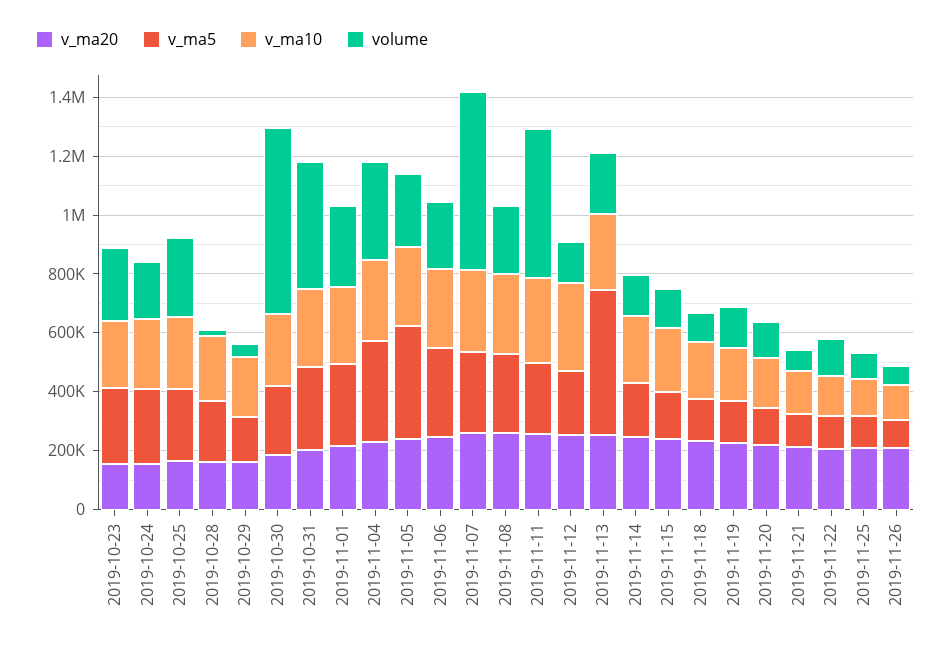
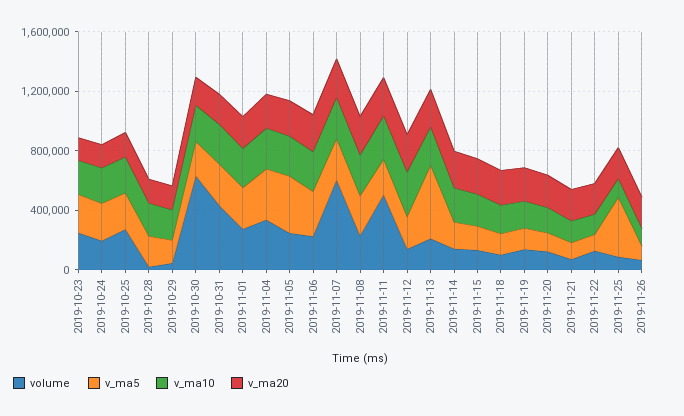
  {
    "v_ma20": {
      "2019-10-23": 150000,
      "2019-10-24": 150000,
      "2019-10-25": 150000,
      "2019-10-28": 150000,
      "2019-10-29": 150000,
      "2019-10-30": 200000,
      "2019-10-31": 200000,
      "2019-11-01": 200000,
      "2019-11-04": 250000,
      "2019-11-05": 250000,
      "2019-11-06": 250000,
      "2019-11-07": 250000,
      "2019-11-08": 250000,
      "2019-11-11": 250000,
      "2019-11-12": 250000,
      "2019-11-13": 250000,
      "2019-11-14": 250000,
      "2019-11-15": 250000,
      "2019-11-18": 250000,
      "2019-11-19": 250000,
      "2019-11-20": 200000,
      "2019-11-21": 200000,
      "2019-11-22": 200000,
      "2019-11-25": 200000,
      "2019-11-26": 200000
    },
    "v_ma5": {
      "2019-10-23": 250000,
      "2019-10-24": 250000,
      "2019-10-25": 250000,
      "2019-10-28": 200000,
      "2019-10-29": 150000,
      "2019-10-30": 250000,
      "2019-10-31": 300000,
      "2019-11-01": 300000,
      "2019-11-04": 350000,
      "2019-11-05": 400000,
      "2019-11-06": 300000,
      "2019-11-07": 300000,
      "2019-11-08": 250000,
      "2019-11-11": 250000,
      "2019-11-12": 200000,
      "2019-11-13": 500000,
      "2019-11-14": 200000,
      "2019-11-15": 150000,
      "2019-11-18": 150000,
      "2019-11-19": 150000,
      "2019-11-20": 150000,
      "2019-11-21": 100000,
      "2019-11-22": 100000,
-     "2019-11-25": 100000,
+     "2019-11-25": 400000,
      "2019-11-26": 100000
    },
    "v_ma10": {
      "2019-10-23": 250000,
      "2019-10-24": 250000,
      "2019-10-25": 250000,
      "2019-10-28": 200000,
      "2019-10-29": 200000,
      "2019-10-30": 250000,
      "2019-10-31": 250000,
      "2019-11-01": 250000,
      "2019-11-04": 250000,
      "2019-11-05": 250000,
      "2019-11-06": 250000,
      "2019-11-07": 300000,
      "2019-11-08": 250000,
      "2019-11-11": 300000,
      "2019-11-12": 300000,
      "2019-11-13": 250000,
      "2019-11-14": 250000,
      "2019-11-15": 200000,
      "2019-11-18": 200000,
      "2019-11-19": 200000,
      "2019-11-20": 150000,
      "2019-11-21": 150000,
      "2019-11-22": 150000,
      "2019-11-25": 150000,
      "2019-11-26": 100000
    },
    "volume": {
      "2019-10-23": 250000,
      "2019-10-24": 200000,
      "2019-10-25": 250000,
      "2019-10-28": 0,
      "2019-10-29": 50000,
      "2019-10-30": 650000,
      "2019-10-31": 450000,
      "2019-11-01": 250000,
      "2019-11-04": 350000,
      "2019-11-05": 250000,
      "2019-11-06": 250000,
      "2019-11-07": 600000,
      "2019-11-08": 250000,
      "2019-11-11": 500000,
      "2019-11-12": 150000,
      "2019-11-13": 200000,
      "2019-11-14": 150000,
      "2019-11-15": 150000,
      "2019-11-18": 100000,
      "2019-11-19": 150000,
      "2019-11-20": 100000,
      "2019-11-21": 50000,
      "2019-11-22": 150000,
      "2019-11-25": 100000,
      "2019-11-26": 50000
    }
  }

